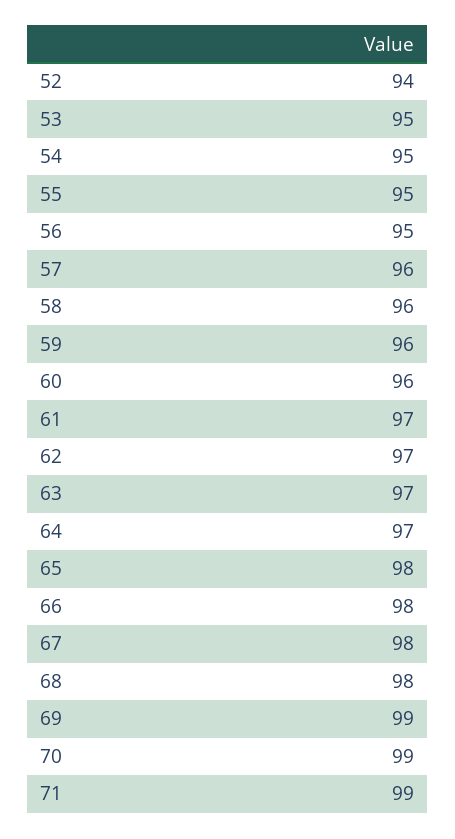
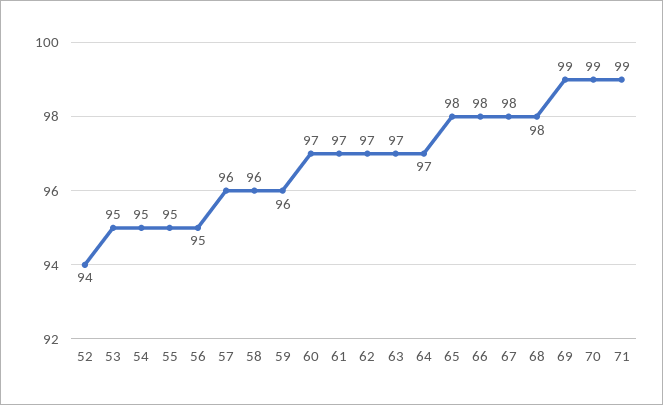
  {
    "52": 94,
    "53": 95,
    "54": 95,
    "55": 95,
    "56": 95,
    "57": 96,
    "58": 96,
    "59": 96,
-   "60": 96,
+   "60": 97,
    "61": 97,
    "62": 97,
    "63": 97,
    "64": 97,
    "65": 98,
    "66": 98,
    "67": 98,
    "68": 98,
    "69": 99,
    "70": 99,
    "71": 99
  }

